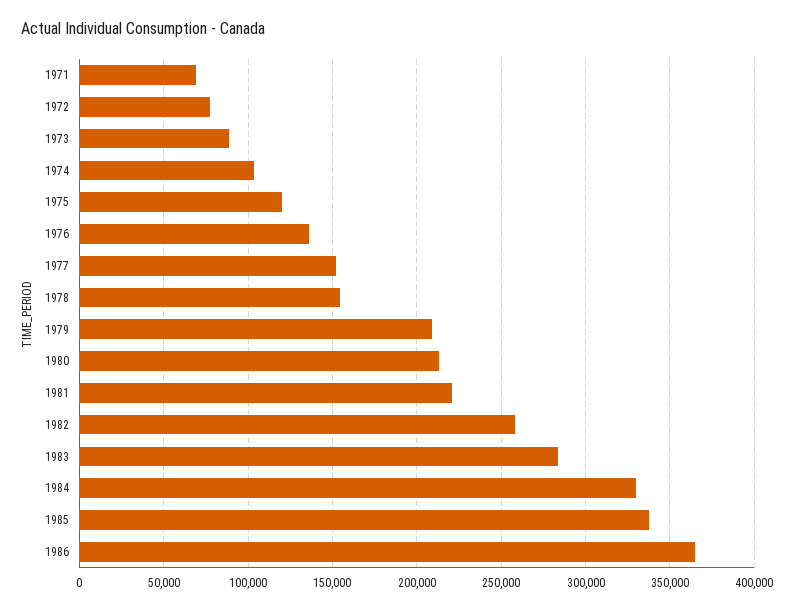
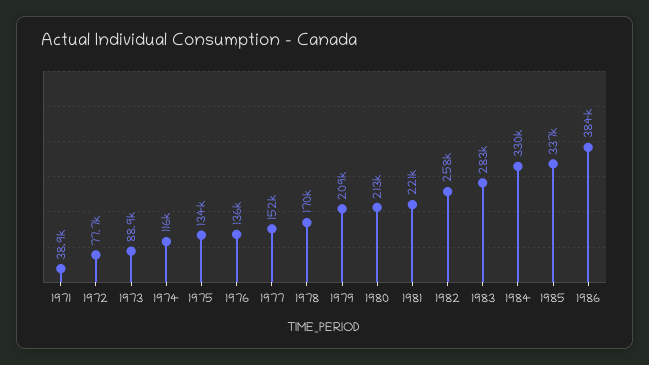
  {
-   "1971": 70000,
+   "1971": 38900,
    "1972": 77700,
    "1973": 88900,
-   "1974": 105000,
+   "1974": 116000,
-   "1975": 120000,
+   "1975": 134000,
    "1976": 136000,
    "1977": 152000,
-   "1978": 155000,
+   "1978": 170000,
    "1979": 209000,
    "1980": 213000,
    "1981": 221000,
    "1982": 258000,
    "1983": 283000,
    "1984": 330000,
    "1985": 337000,
-   "1986": 365000
+   "1986": 384000
  }

